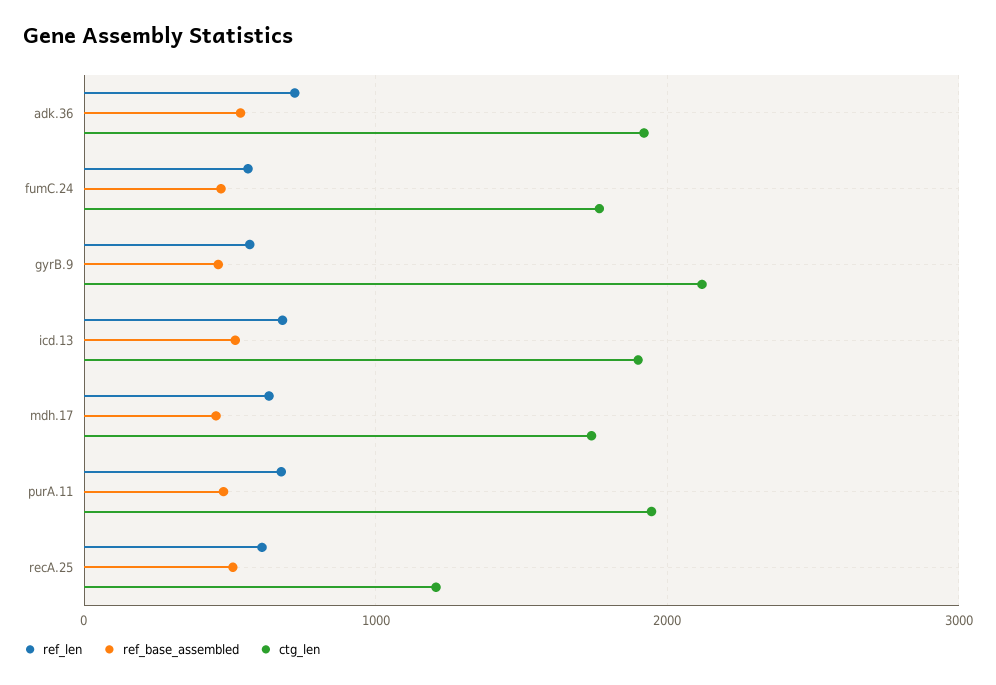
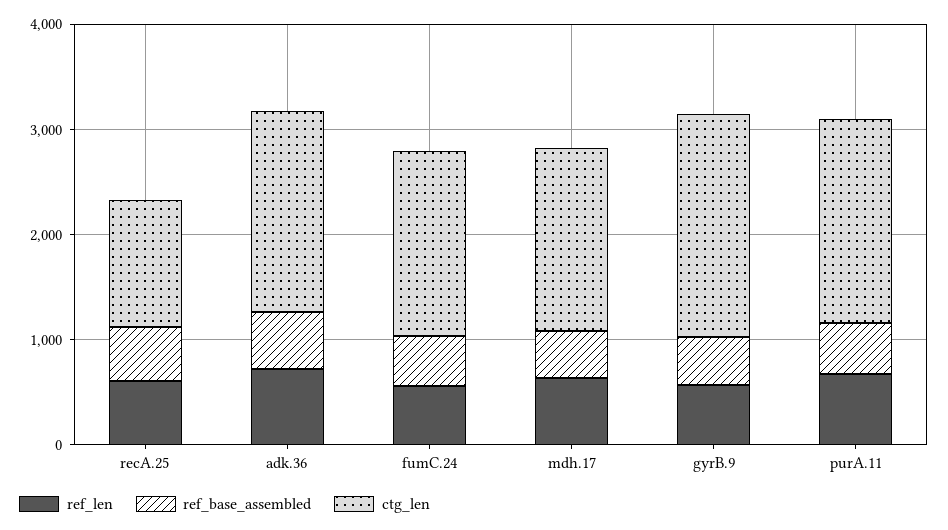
  {
    "ref_len": {
      "adk.36": 700,
      "fumC.24": 600,
      "gyrB.9": 600,
-     "icd.13": 700,
      "mdh.17": 600,
      "purA.11": 700,
      "recA.25": 600
    },
    "ref_base_assembled": {
      "adk.36": 500,
      "fumC.24": 500,
      "gyrB.9": 500,
-     "icd.13": 500,
      "mdh.17": 500,
      "purA.11": 500,
      "recA.25": 500
    },
    "ctg_len": {
      "adk.36": 1900,
      "fumC.24": 1800,
      "gyrB.9": 2100,
-     "icd.13": 1900,
      "mdh.17": 1700,
      "purA.11": 1900,
      "recA.25": 1200
    }
  }

